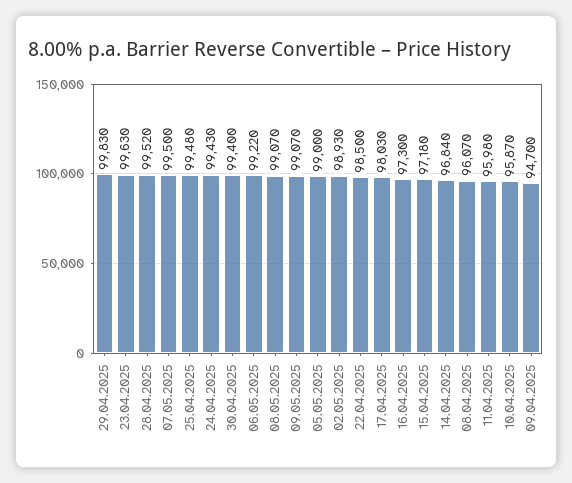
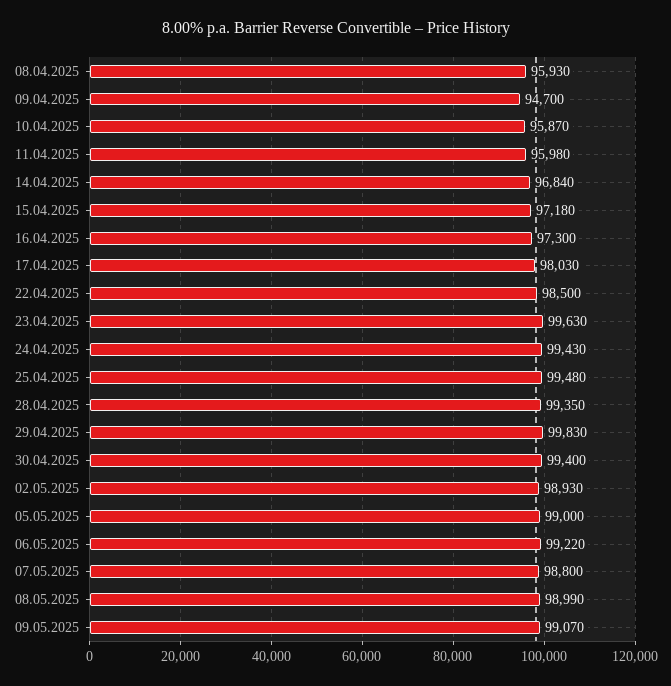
  {
    "29.04.2025": 99830,
    "23.04.2025": 99630,
-   "28.04.2025": 99520,
+   "28.04.2025": 99350,
-   "07.05.2025": 99500,
+   "07.05.2025": 98800,
    "25.04.2025": 99480,
    "24.04.2025": 99430,
    "30.04.2025": 99400,
    "06.05.2025": 99220,
-   "08.05.2025": 99070,
+   "08.05.2025": 98990,
    "09.05.2025": 99070,
    "05.05.2025": 99000,
    "02.05.2025": 98930,
    "22.04.2025": 98500,
    "17.04.2025": 98030,
    "16.04.2025": 97300,
    "15.04.2025": 97180,
    "14.04.2025": 96840,
-   "08.04.2025": 96070,
+   "08.04.2025": 95930,
    "11.04.2025": 95980,
    "10.04.2025": 95870,
    "09.04.2025": 94700
  }

